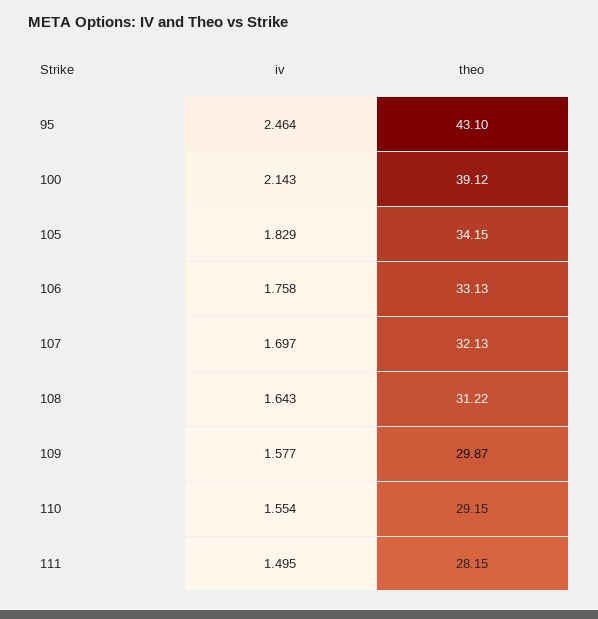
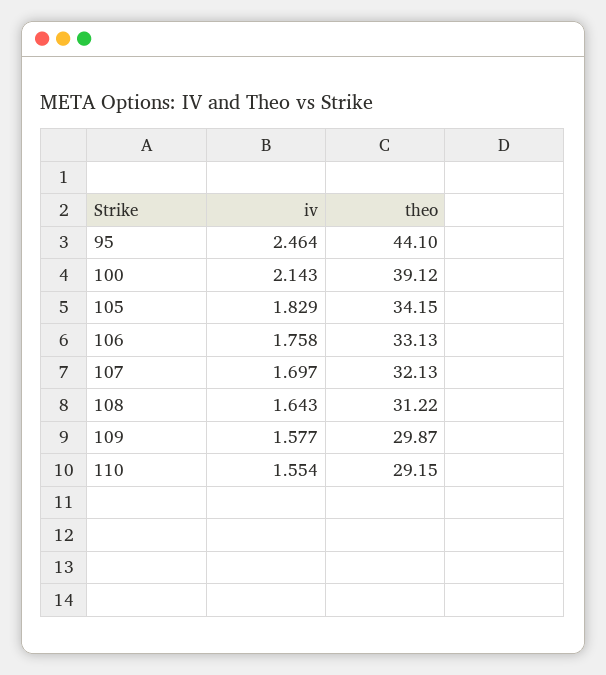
  {
    "iv": {
      "95": 2.464,
      "100": 2.143,
      "105": 1.829,
      "106": 1.758,
      "107": 1.697,
      "108": 1.643,
      "109": 1.577,
-     "110": 1.554,
+     "110": 1.554
-     "111": 1.495
    },
    "theo": {
-     "95": 43.1,
+     "95": 44.1,
      "100": 39.12,
      "105": 34.15,
      "106": 33.13,
      "107": 32.13,
      "108": 31.22,
      "109": 29.87,
-     "110": 29.15,
+     "110": 29.15
-     "111": 28.15
    }
  }

